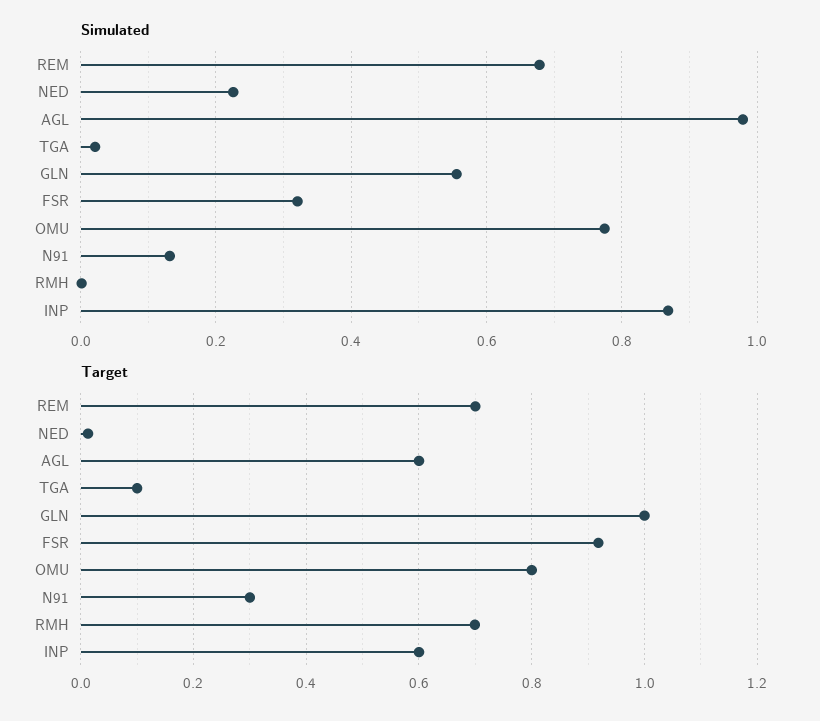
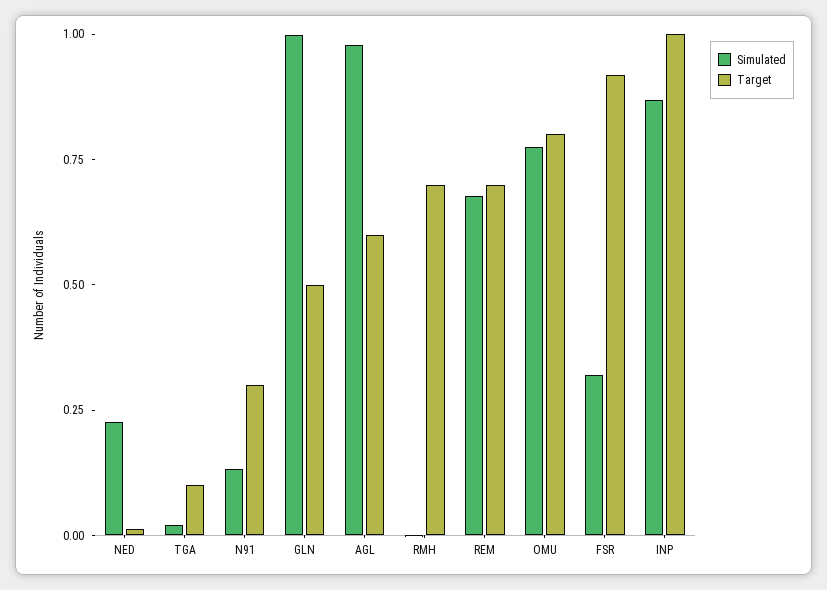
  {
    "Simulated": {
      "REM": 0.68,
      "NED": 0.22,
      "AGL": 0.98,
      "TGA": 0.02,
-     "GLN": 0.56,
+     "GLN": 1,
      "FSR": 0.32,
      "OMU": 0.78,
      "N91": 0.14,
      "RMH": 0,
      "INP": 0.86
    },
    "Target": {
      "REM": 0.7,
      "NED": 0.02,
      "AGL": 0.6,
      "TGA": 0.1,
-     "GLN": 1,
+     "GLN": 0.5,
      "FSR": 0.92,
      "OMU": 0.8,
      "N91": 0.3,
      "RMH": 0.7,
-     "INP": 0.6
+     "INP": 1
    }
  }

